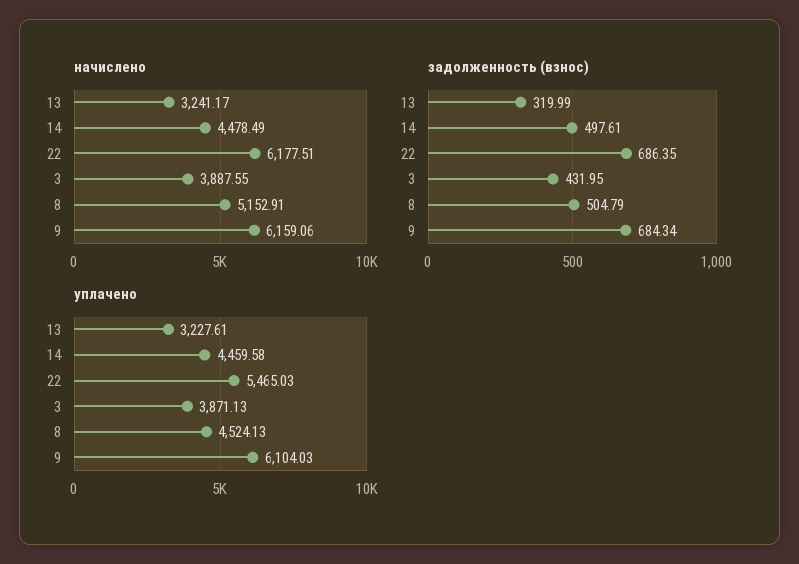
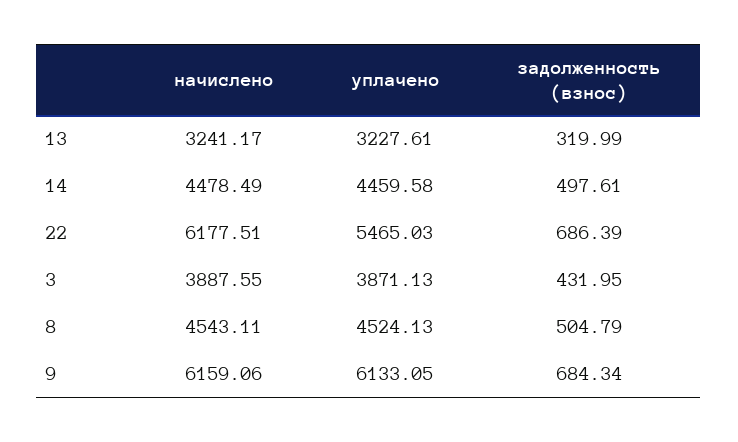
  {
    "начислено": {
      "13": 3241.17,
      "14": 4478.49,
      "22": 6177.51,
      "3": 3887.55,
-     "8": 5152.91,
+     "8": 4543.11,
      "9": 6159.06
    },
    "задолженность (взнос)": {
      "13": 319.99,
      "14": 497.61,
-     "22": 686.35,
+     "22": 686.39,
      "3": 431.95,
      "8": 504.79,
      "9": 684.34
    },
    "уплачено": {
      "13": 3227.61,
      "14": 4459.58,
      "22": 5465.03,
      "3": 3871.13,
      "8": 4524.13,
-     "9": 6104.03
+     "9": 6133.05
    }
  }

